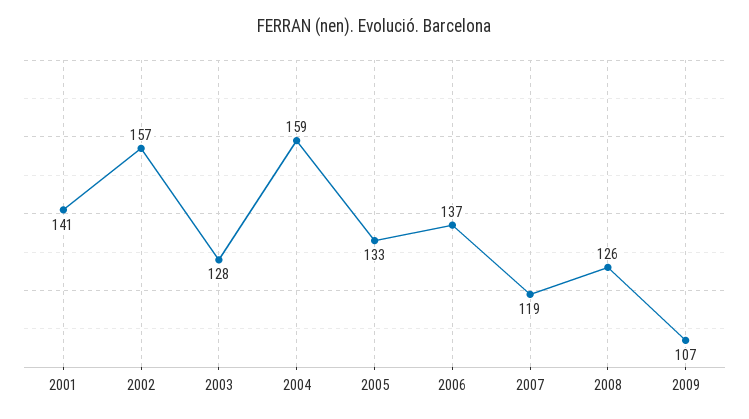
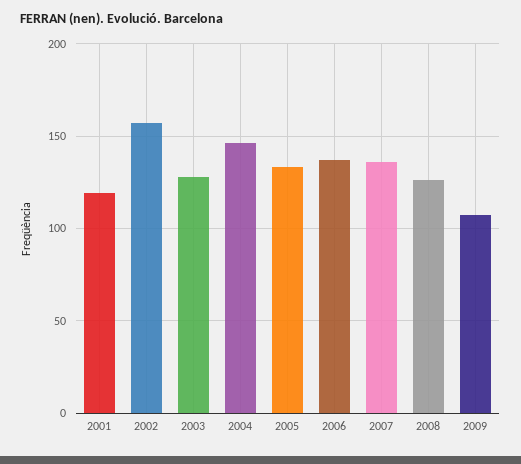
  {
-   "2001": 141,
+   "2001": 120,
    "2002": 157,
    "2003": 128,
-   "2004": 159,
+   "2004": 145,
    "2005": 133,
    "2006": 137,
-   "2007": 119,
+   "2007": 135,
    "2008": 126,
    "2009": 107
  }

